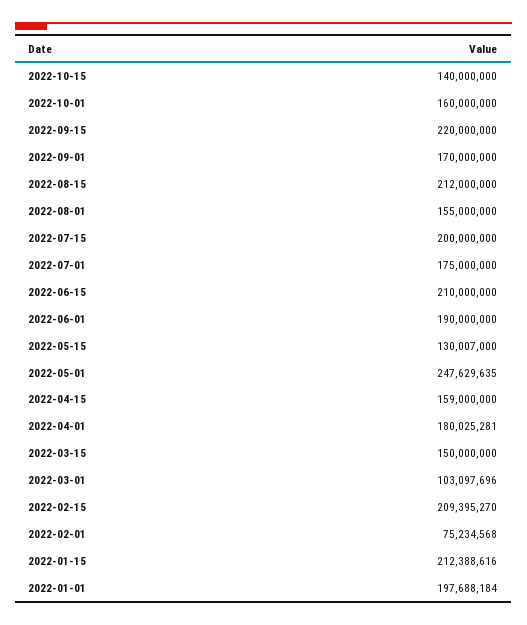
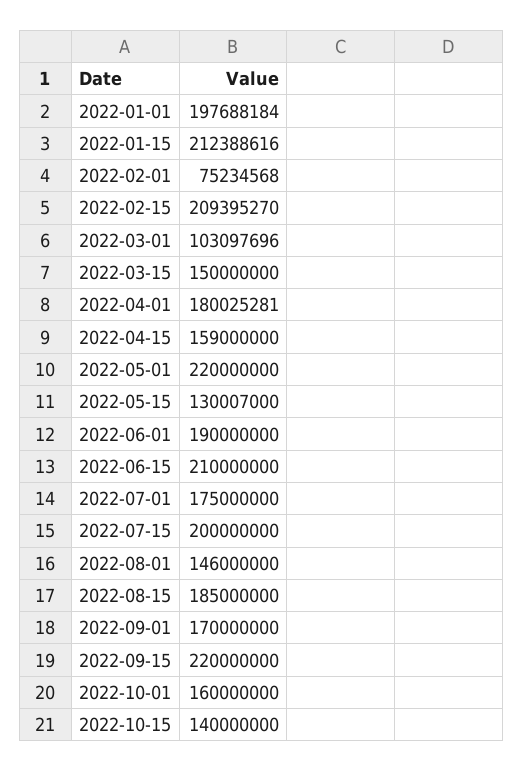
  {
    "2022-10-15": 140000000,
    "2022-10-01": 160000000,
    "2022-09-15": 220000000,
    "2022-09-01": 170000000,
-   "2022-08-15": 212000000,
+   "2022-08-15": 185000000,
-   "2022-08-01": 155000000,
+   "2022-08-01": 146000000,
    "2022-07-15": 200000000,
    "2022-07-01": 175000000,
    "2022-06-15": 210000000,
    "2022-06-01": 190000000,
    "2022-05-15": 130007000,
-   "2022-05-01": 247629635,
+   "2022-05-01": 220000000,
    "2022-04-15": 159000000,
    "2022-04-01": 180025281,
    "2022-03-15": 150000000,
    "2022-03-01": 103097696,
    "2022-02-15": 209395270,
    "2022-02-01": 75234568,
    "2022-01-15": 212388616,
    "2022-01-01": 197688184
  }

